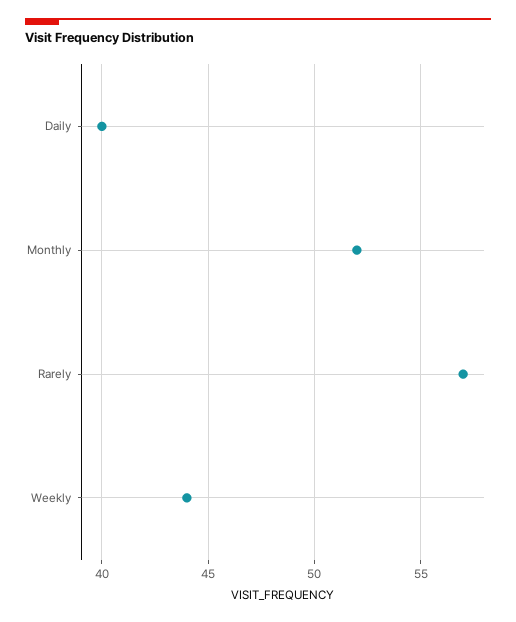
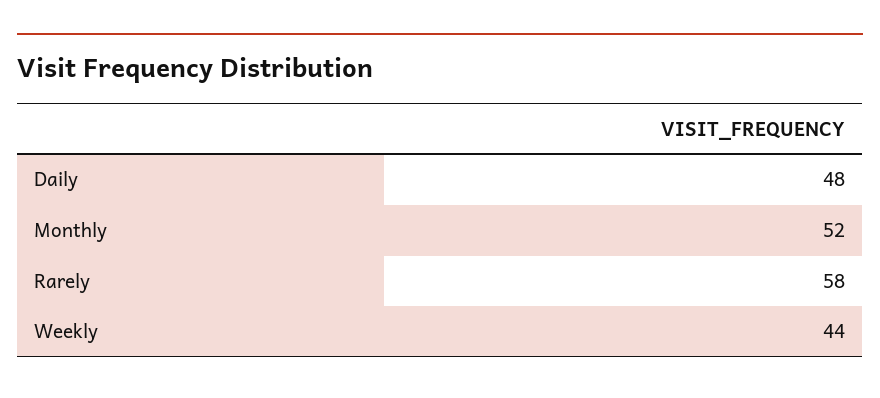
  {
-   "Daily": 40,
+   "Daily": 48,
    "Monthly": 52,
-   "Rarely": 57,
+   "Rarely": 58,
    "Weekly": 44
  }

